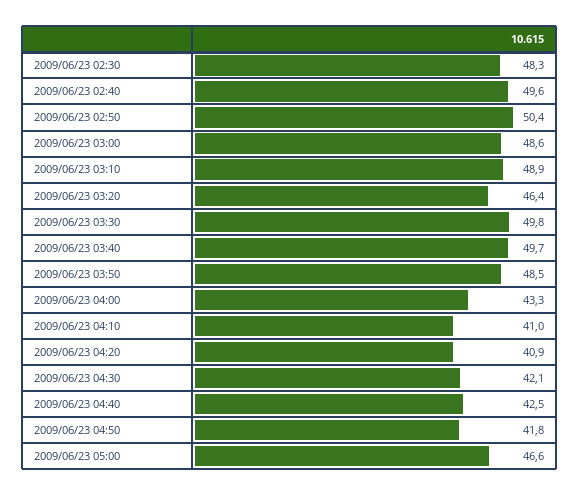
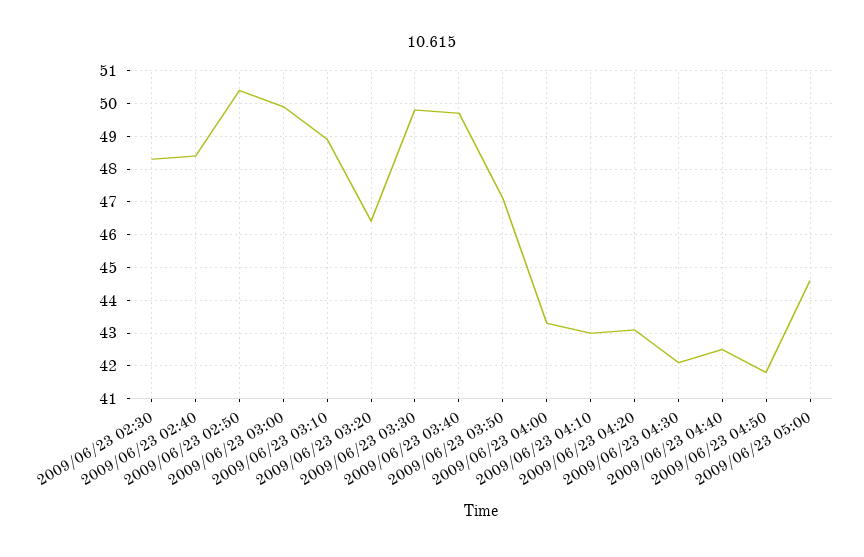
  {
    "2009/06/23 02:30": 48.3,
-   "2009/06/23 02:40": 49.6,
+   "2009/06/23 02:40": 48.5,
    "2009/06/23 02:50": 50.4,
-   "2009/06/23 03:00": 48.6,
+   "2009/06/23 03:00": 50,
    "2009/06/23 03:10": 48.9,
    "2009/06/23 03:20": 46.4,
    "2009/06/23 03:30": 49.8,
    "2009/06/23 03:40": 49.7,
-   "2009/06/23 03:50": 48.5,
+   "2009/06/23 03:50": 47,
    "2009/06/23 04:00": 43.3,
-   "2009/06/23 04:10": 41,
+   "2009/06/23 04:10": 43,
-   "2009/06/23 04:20": 40.9,
+   "2009/06/23 04:20": 43,
    "2009/06/23 04:30": 42.1,
    "2009/06/23 04:40": 42.5,
    "2009/06/23 04:50": 41.8,
-   "2009/06/23 05:00": 46.6
+   "2009/06/23 05:00": 44.5
  }

